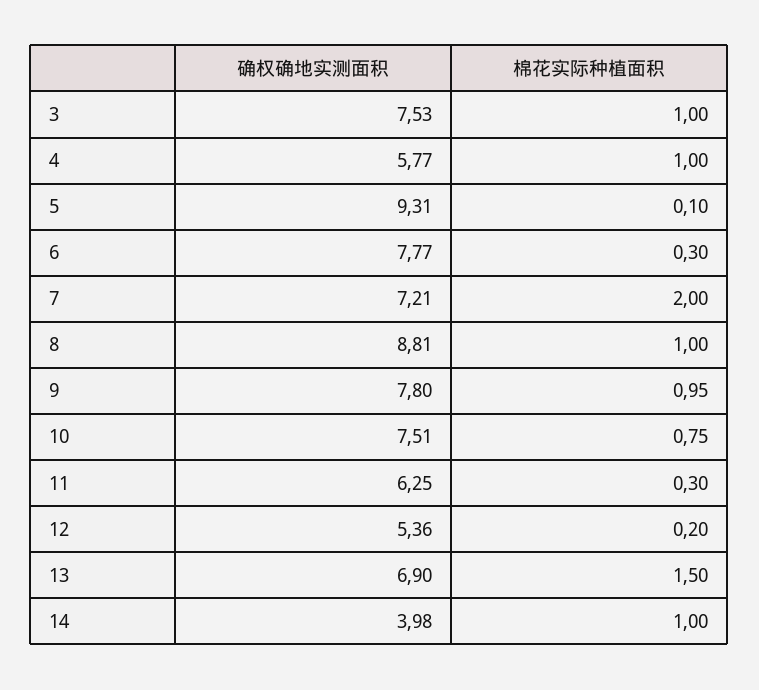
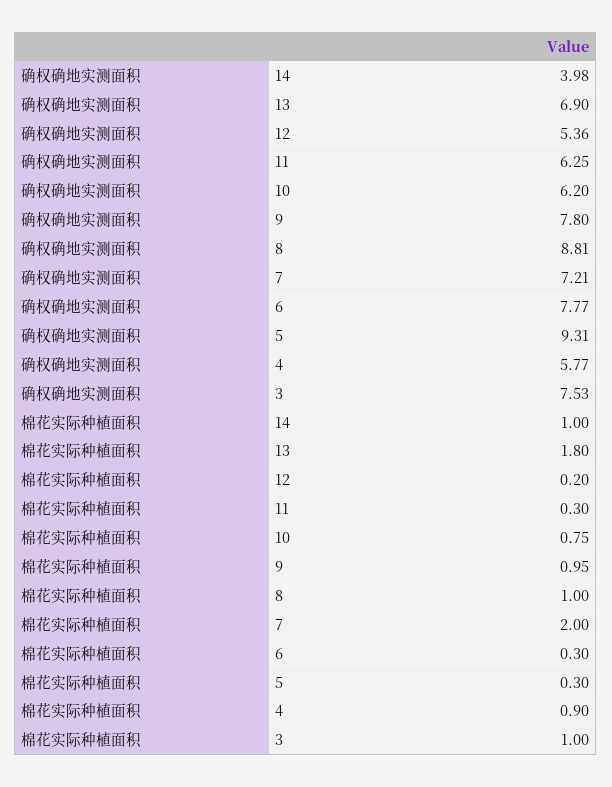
  {
    "确权确地实测面积": {
      "3": 7.53,
      "4": 5.77,
      "5": 9.31,
      "6": 7.77,
      "7": 7.21,
      "8": 8.81,
      "9": 7.8,
-     "10": 7.51,
+     "10": 6.2,
      "11": 6.25,
      "12": 5.36,
      "13": 6.9,
      "14": 3.98
    },
    "棉花实际种植面积": {
      "3": 1,
-     "4": 1,
+     "4": 0.9,
-     "5": 0.1,
+     "5": 0.3,
      "6": 0.3,
      "7": 2,
      "8": 1,
      "9": 0.95,
      "10": 0.75,
      "11": 0.3,
      "12": 0.2,
-     "13": 1.5,
+     "13": 1.8,
      "14": 1
    }
  }

